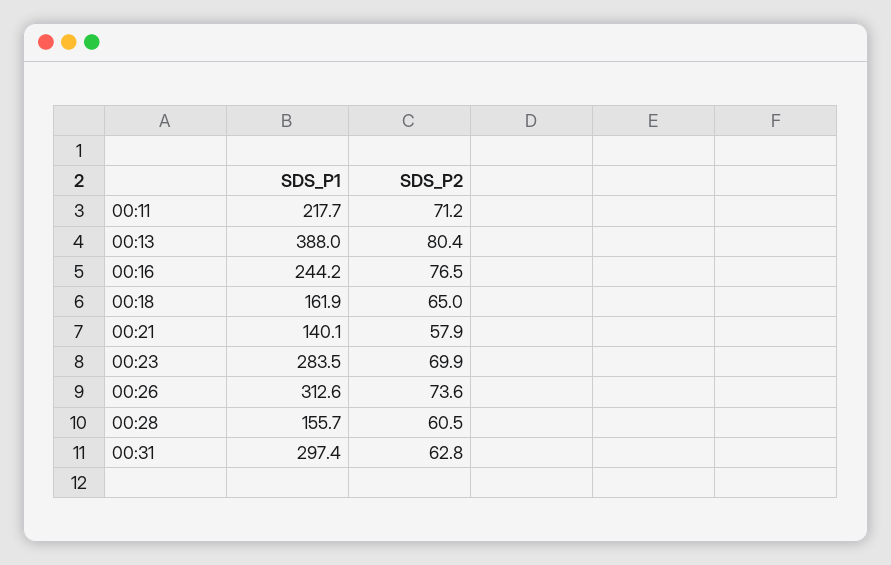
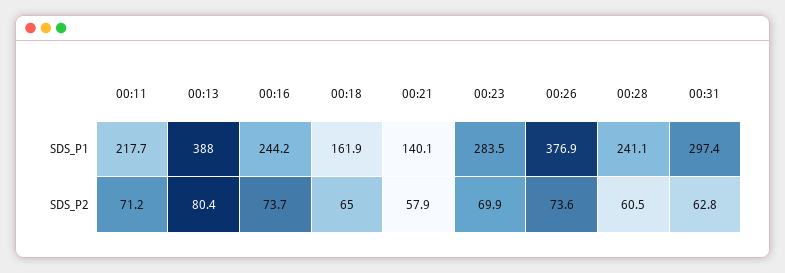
  {
    "SDS_P1": {
      "00:11": 217.7,
      "00:13": 388,
      "00:16": 244.2,
      "00:18": 161.9,
      "00:21": 140.1,
      "00:23": 283.5,
-     "00:26": 312.6,
+     "00:26": 376.9,
-     "00:28": 155.7,
+     "00:28": 241.1,
      "00:31": 297.4
    },
    "SDS_P2": {
      "00:11": 71.2,
      "00:13": 80.4,
-     "00:16": 76.5,
+     "00:16": 73.7,
      "00:18": 65,
      "00:21": 57.9,
      "00:23": 69.9,
      "00:26": 73.6,
      "00:28": 60.5,
      "00:31": 62.8
    }
  }

